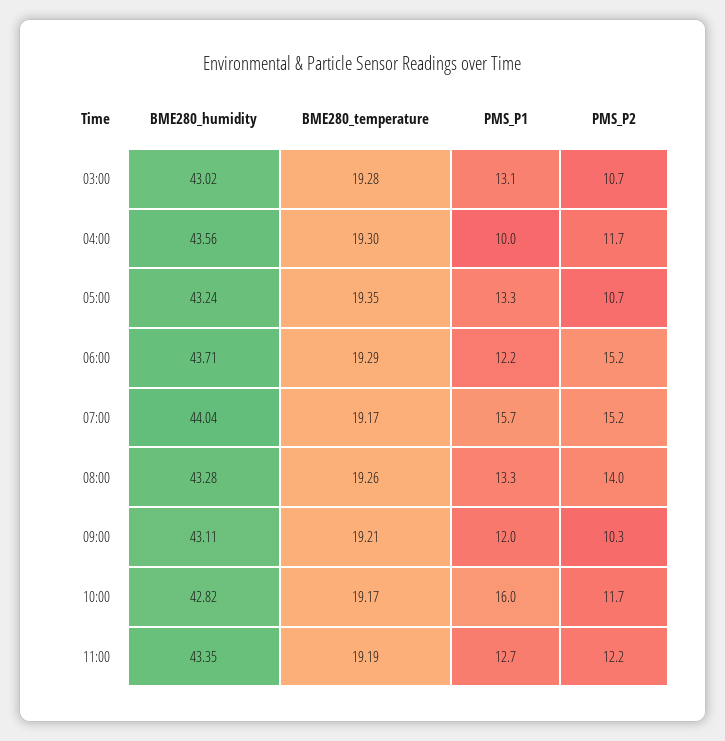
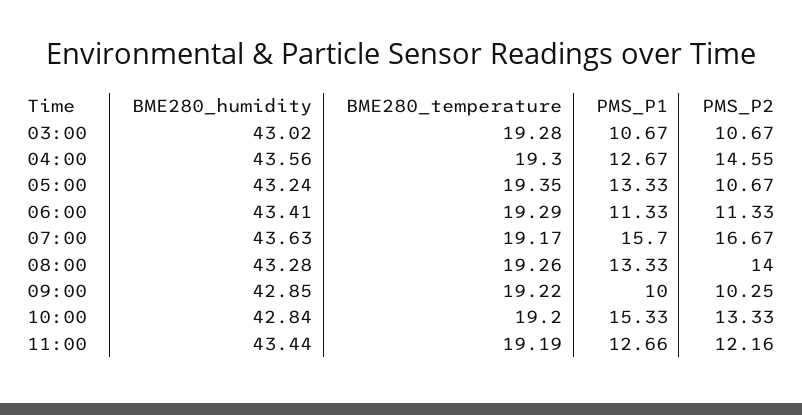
  {
    "BME280_humidity": {
      "03:00": 43.02,
      "04:00": 43.56,
      "05:00": 43.24,
-     "06:00": 43.71,
+     "06:00": 43.41,
-     "07:00": 44.04,
+     "07:00": 43.63,
      "08:00": 43.28,
-     "09:00": 43.11,
+     "09:00": 42.85,
-     "10:00": 42.82,
+     "10:00": 42.84,
-     "11:00": 43.35
+     "11:00": 43.44
    },
    "BME280_temperature": {
      "03:00": 19.28,
      "04:00": 19.3,
      "05:00": 19.35,
      "06:00": 19.29,
      "07:00": 19.17,
      "08:00": 19.26,
-     "09:00": 19.21,
+     "09:00": 19.22,
-     "10:00": 19.17,
+     "10:00": 19.2,
      "11:00": 19.19
    },
    "PMS_P1": {
-     "03:00": 13.1,
+     "03:00": 10.67,
-     "04:00": 10,
+     "04:00": 12.67,
      "05:00": 13.33,
-     "06:00": 12.2,
+     "06:00": 11.33,
      "07:00": 15.7,
      "08:00": 13.33,
-     "09:00": 12,
+     "09:00": 10,
-     "10:00": 16,
+     "10:00": 15.33,
      "11:00": 12.66
    },
    "PMS_P2": {
      "03:00": 10.67,
-     "04:00": 11.7,
+     "04:00": 14.55,
      "05:00": 10.67,
-     "06:00": 15.2,
+     "06:00": 11.33,
-     "07:00": 15.2,
+     "07:00": 16.67,
      "08:00": 14,
      "09:00": 10.25,
-     "10:00": 11.7,
+     "10:00": 13.33,
      "11:00": 12.16
    }
  }

